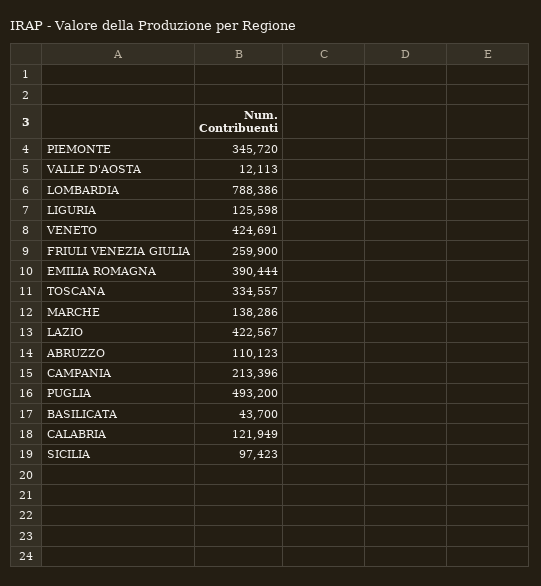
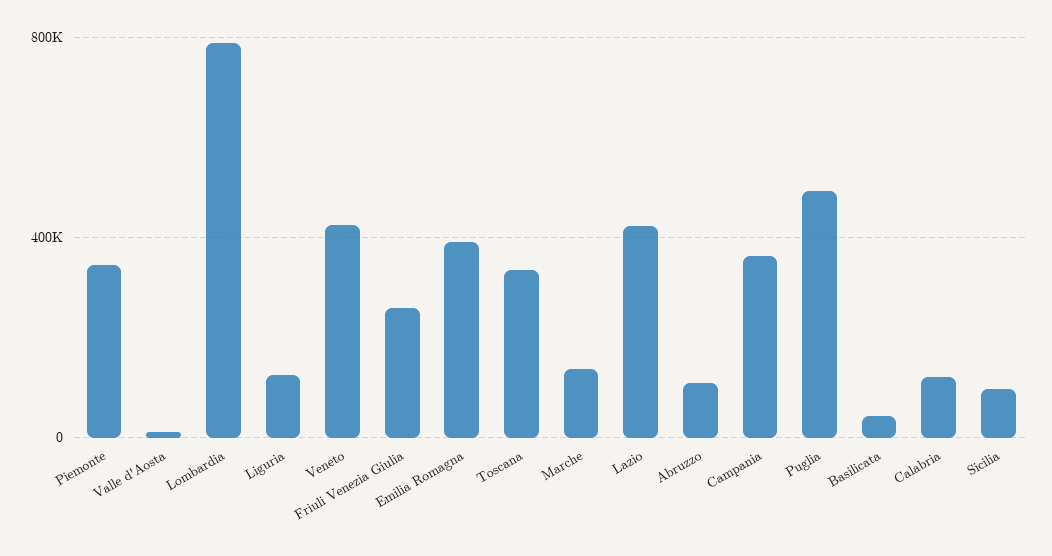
  {
    "PIEMONTE": 345720,
    "VALLE D'AOSTA": 12113,
    "LOMBARDIA": 788386,
    "LIGURIA": 125598,
    "VENETO": 424691,
    "FRIULI VENEZIA GIULIA": 259900,
    "EMILIA ROMAGNA": 390444,
    "TOSCANA": 334557,
    "MARCHE": 138286,
    "LAZIO": 422567,
    "ABRUZZO": 110123,
-   "CAMPANIA": 213396,
+   "CAMPANIA": 350000,
    "PUGLIA": 493200,
    "BASILICATA": 43700,
    "CALABRIA": 121949,
    "SICILIA": 97423
  }

